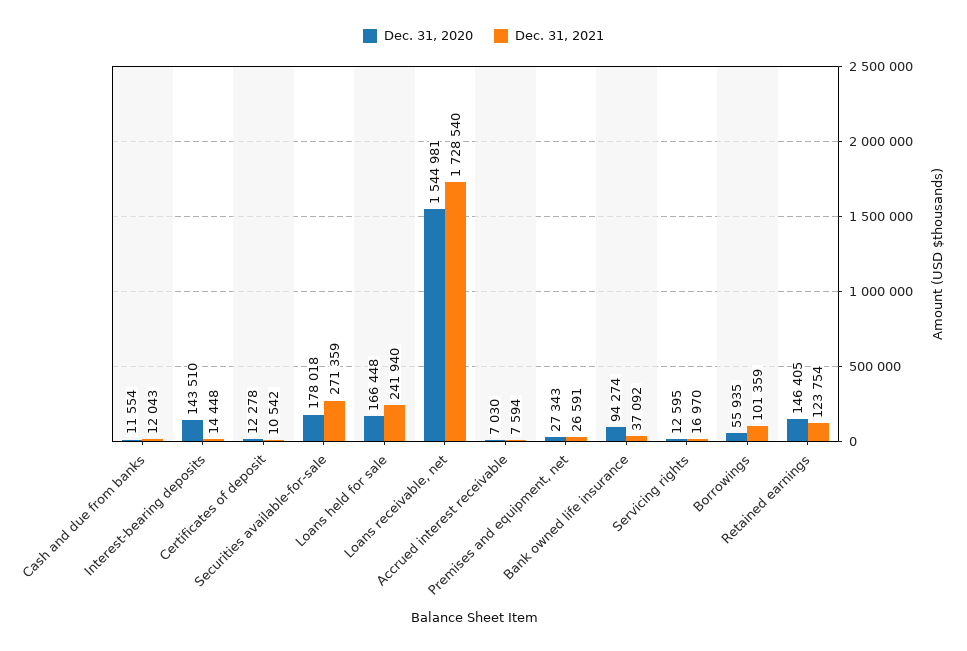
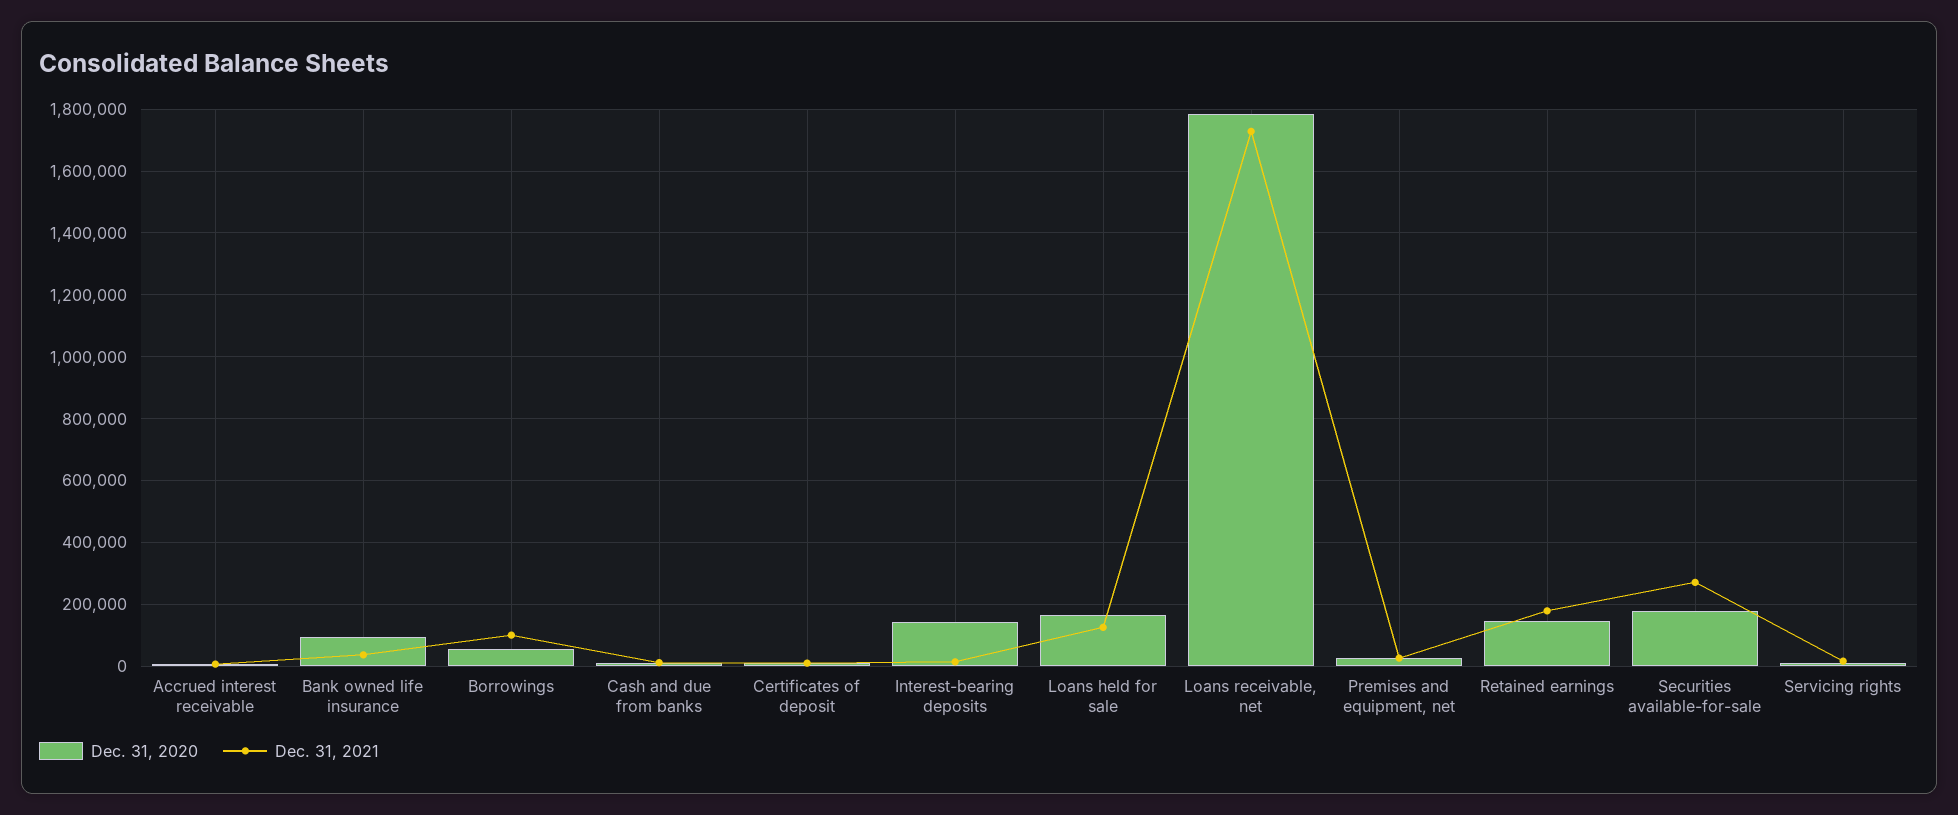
  {
    "Dec. 31, 2020": {
      "Cash and due from banks": 11554,
      "Interest-bearing deposits": 143510,
      "Certificates of deposit": 12278,
      "Securities available-for-sale": 178018,
      "Loans held for sale": 166448,
-     "Loans receivable, net": 1544981,
+     "Loans receivable, net": 1780000,
      "Accrued interest receivable": 7030,
      "Premises and equipment, net": 27343,
      "Bank owned life insurance": 94274,
      "Servicing rights": 12595,
      "Borrowings": 55935,
      "Retained earnings": 146405
    },
    "Dec. 31, 2021": {
      "Cash and due from banks": 12043,
      "Interest-bearing deposits": 14448,
      "Certificates of deposit": 10542,
      "Securities available-for-sale": 271359,
-     "Loans held for sale": 241940,
+     "Loans held for sale": 120000,
      "Loans receivable, net": 1728540,
      "Accrued interest receivable": 7594,
      "Premises and equipment, net": 26591,
      "Bank owned life insurance": 37092,
      "Servicing rights": 16970,
      "Borrowings": 101359,
-     "Retained earnings": 123754
+     "Retained earnings": 180000
    }
  }

